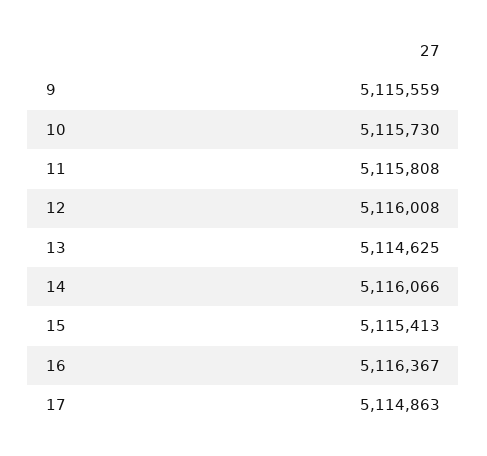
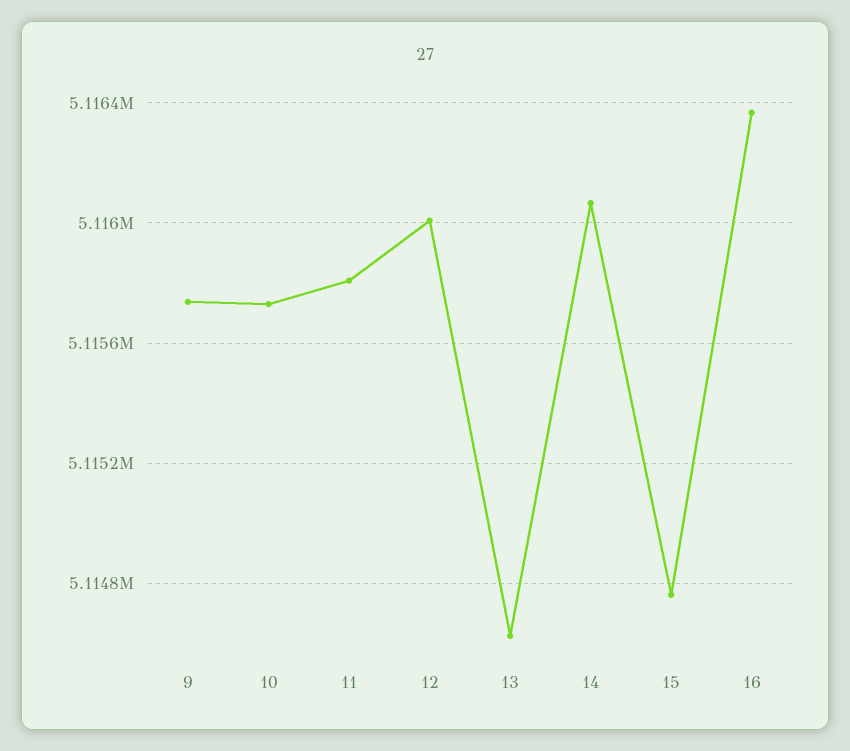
  {
-   "9": 5115559,
+   "9": 5115750,
    "10": 5115730,
    "11": 5115808,
    "12": 5116008,
    "13": 5114625,
    "14": 5116066,
-   "15": 5115413,
+   "15": 5114750,
-   "16": 5116367,
+   "16": 5116367
-   "17": 5114863
  }

